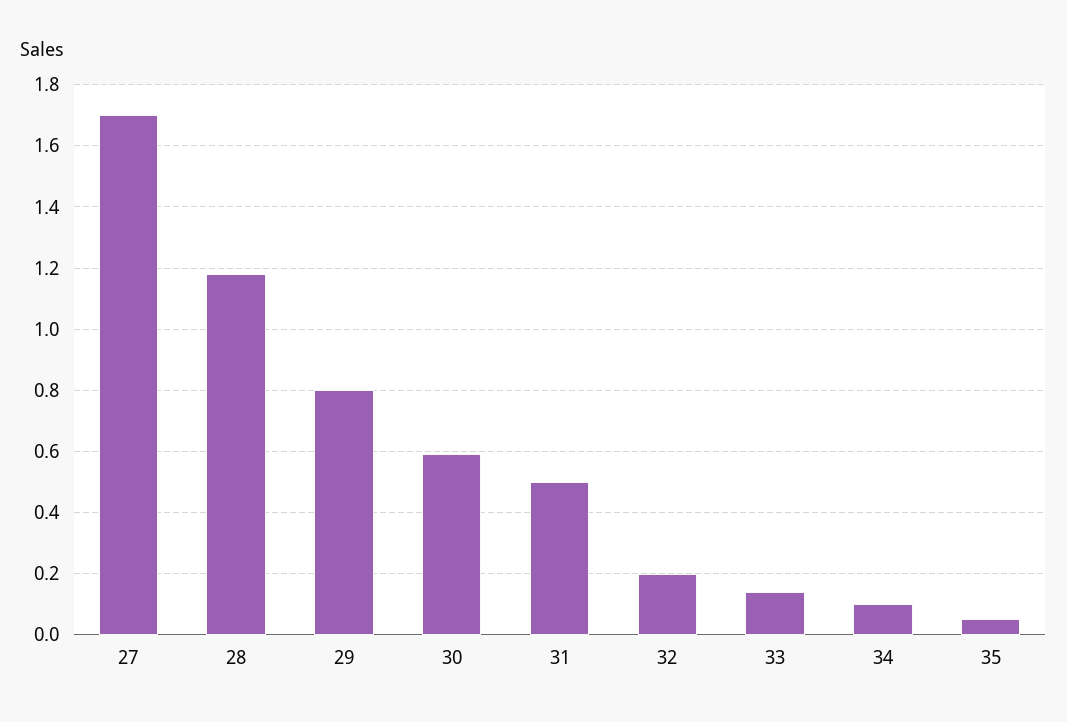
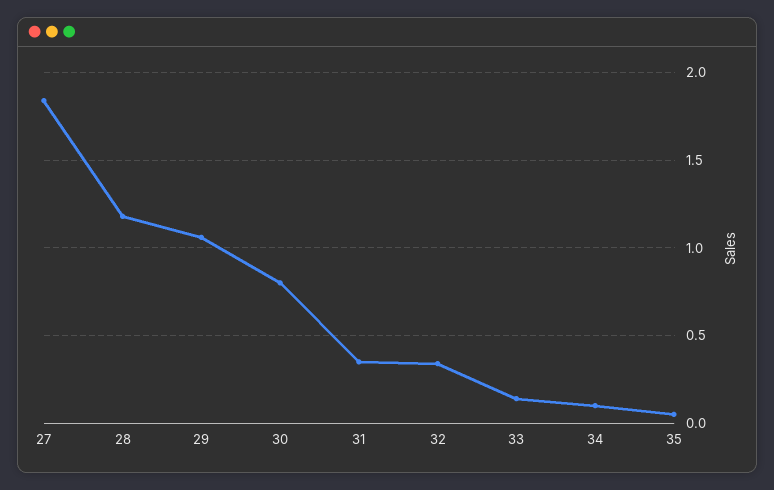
  {
-   "27": 1.7,
+   "27": 1.85,
    "28": 1.2,
-   "29": 0.8,
+   "29": 1.05,
-   "30": 0.6,
+   "30": 0.8,
-   "31": 0.5,
+   "31": 0.35,
-   "32": 0.2,
+   "32": 0.35,
    "33": 0.15,
    "34": 0.1,
    "35": 0.05
  }

